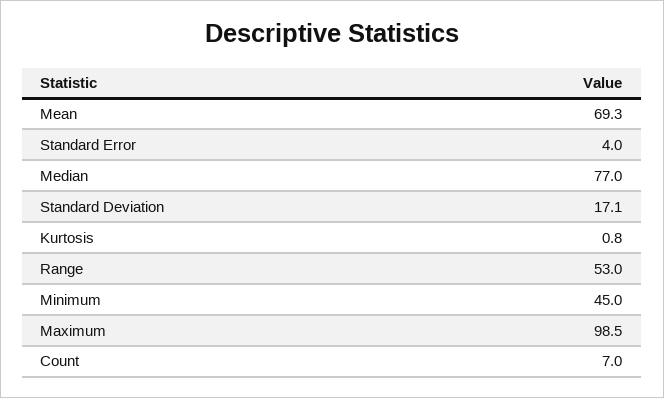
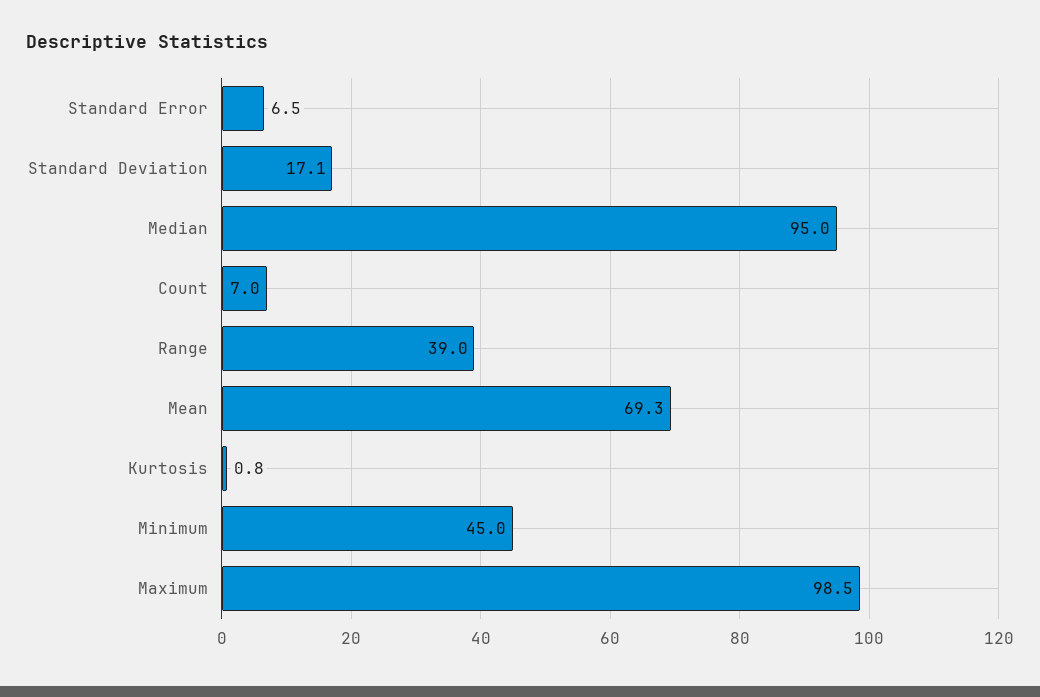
  {
    "Mean": 69.3,
-   "Standard Error": 4,
+   "Standard Error": 6.5,
-   "Median": 77,
+   "Median": 95,
    "Standard Deviation": 17.1,
    "Kurtosis": 0.8,
-   "Range": 53,
+   "Range": 39,
    "Minimum": 45,
    "Maximum": 98.5,
    "Count": 7
  }

